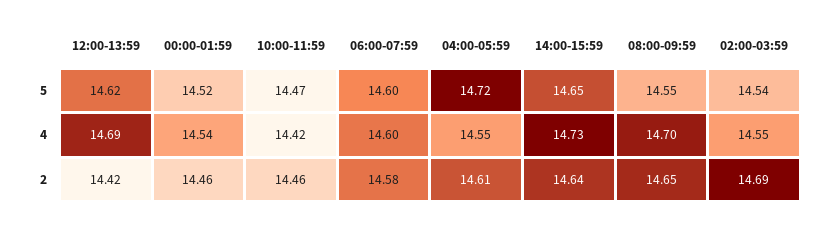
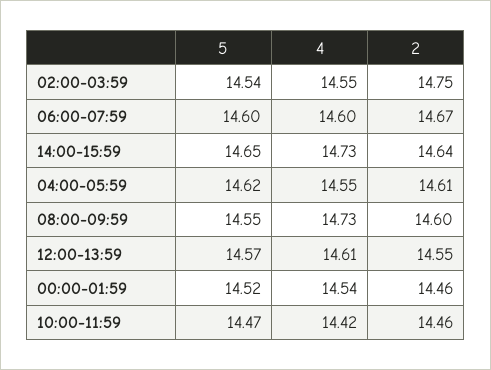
  {
    "12:00-13:59": {
-     "5": 14.62,
+     "5": 14.57,
-     "4": 14.69,
+     "4": 14.61,
-     "2": 14.42
+     "2": 14.55
    },
    "00:00-01:59": {
      "5": 14.52,
      "4": 14.54,
      "2": 14.46
    },
    "10:00-11:59": {
      "5": 14.47,
      "4": 14.42,
      "2": 14.46
    },
    "06:00-07:59": {
      "5": 14.6,
      "4": 14.6,
-     "2": 14.58
+     "2": 14.67
    },
    "04:00-05:59": {
-     "5": 14.72,
+     "5": 14.62,
      "4": 14.55,
      "2": 14.61
    },
    "14:00-15:59": {
      "5": 14.65,
      "4": 14.73,
      "2": 14.64
    },
    "08:00-09:59": {
      "5": 14.55,
-     "4": 14.7,
+     "4": 14.73,
-     "2": 14.65
+     "2": 14.6
    },
    "02:00-03:59": {
      "5": 14.54,
      "4": 14.55,
-     "2": 14.69
+     "2": 14.75
    }
  }

